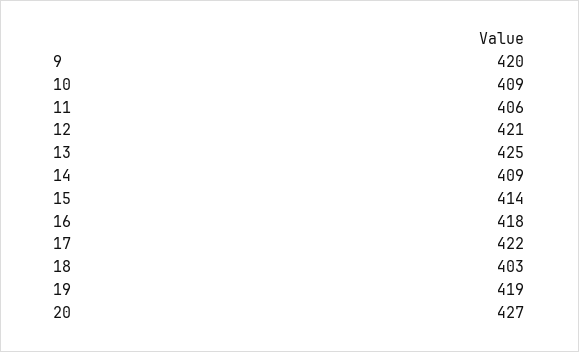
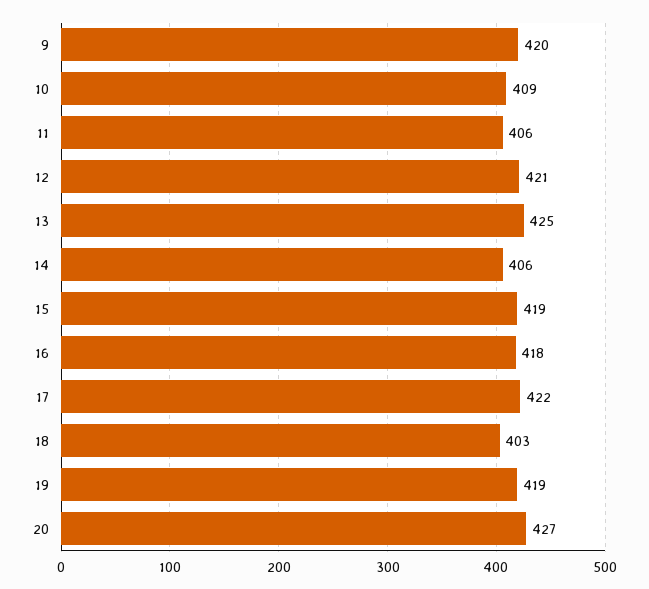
  {
    "9": 420,
    "10": 409,
    "11": 406,
    "12": 421,
    "13": 425,
-   "14": 409,
+   "14": 406,
-   "15": 414,
+   "15": 419,
    "16": 418,
    "17": 422,
    "18": 403,
    "19": 419,
    "20": 427
  }

